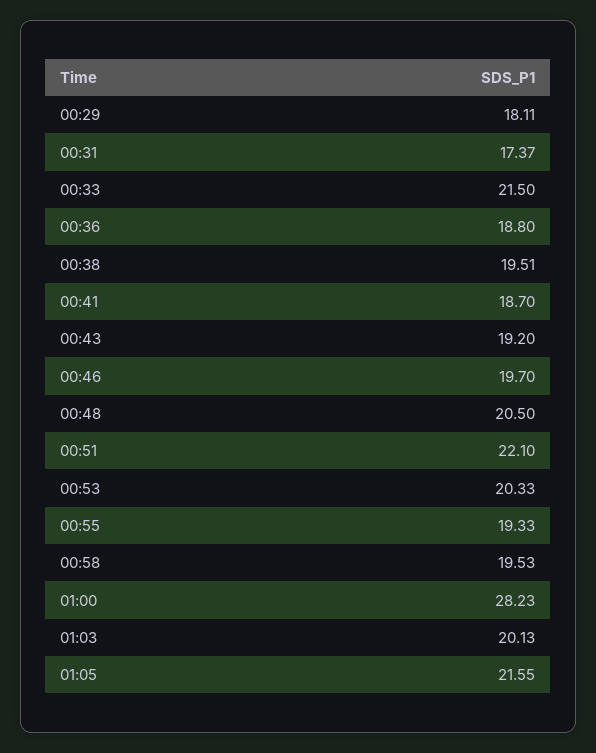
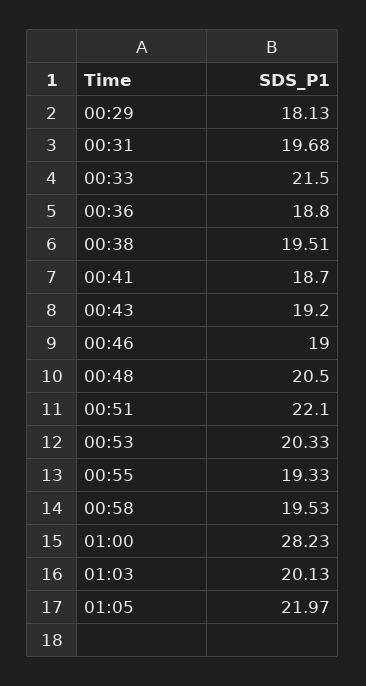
  {
-   "00:29": 18.11,
+   "00:29": 18.13,
-   "00:31": 17.37,
+   "00:31": 19.68,
    "00:33": 21.5,
    "00:36": 18.8,
    "00:38": 19.51,
    "00:41": 18.7,
    "00:43": 19.2,
-   "00:46": 19.7,
+   "00:46": 19,
    "00:48": 20.5,
    "00:51": 22.1,
    "00:53": 20.33,
    "00:55": 19.33,
    "00:58": 19.53,
    "01:00": 28.23,
    "01:03": 20.13,
-   "01:05": 21.55
+   "01:05": 21.97
  }

